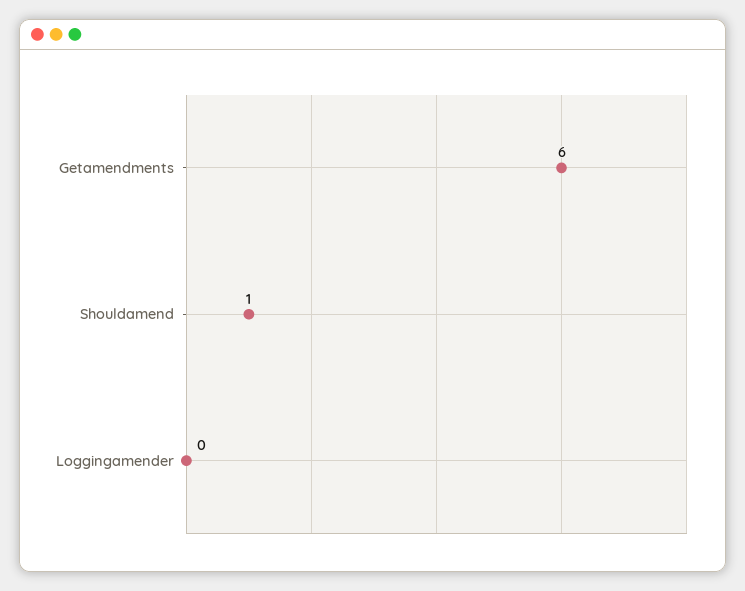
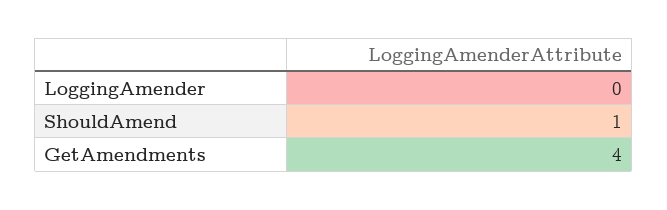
  {
-   "Getamendments": 6,
+   "Getamendments": 4,
    "Shouldamend": 1,
    "Loggingamender": 0
  }

